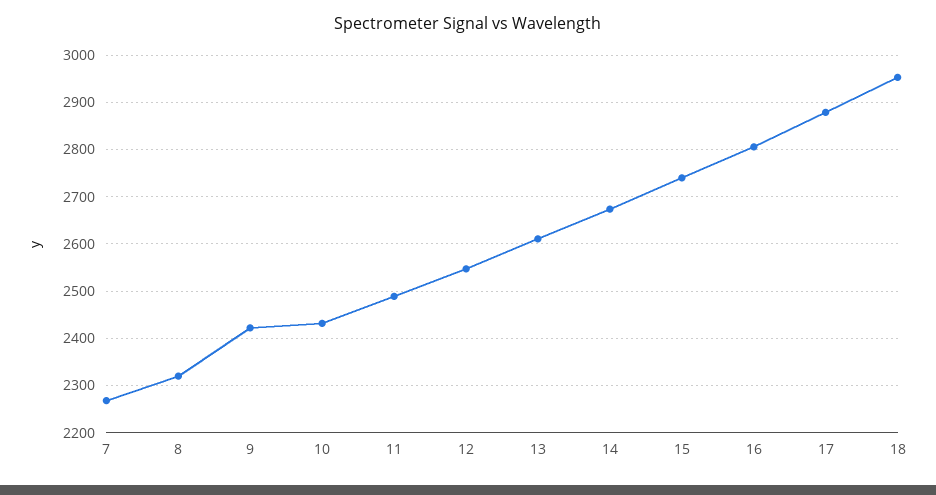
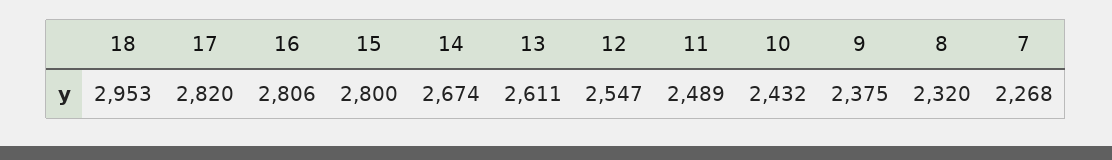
  {
    "7": 2268,
    "8": 2320,
-   "9": 2420,
+   "9": 2375,
    "10": 2432,
    "11": 2489,
    "12": 2547,
    "13": 2611,
    "14": 2674,
-   "15": 2740,
+   "15": 2800,
    "16": 2806,
-   "17": 2880,
+   "17": 2820,
    "18": 2953
  }

